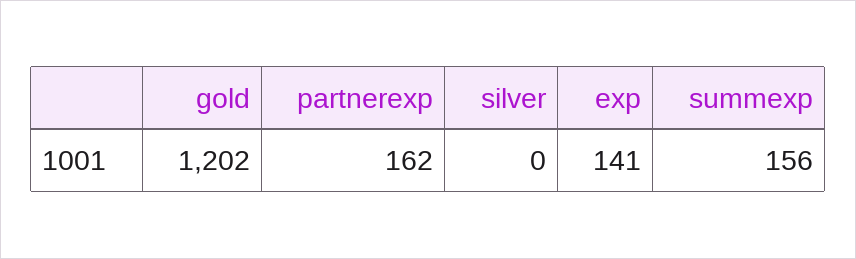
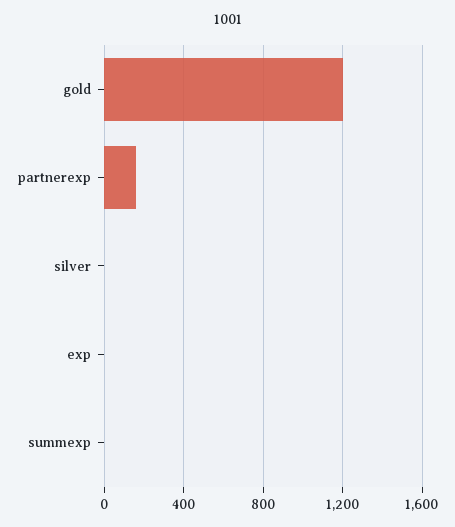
  {
    "gold": 1202,
    "partnerexp": 162,
    "silver": 0,
-   "exp": 141,
+   "exp": 0,
-   "summexp": 156
+   "summexp": 0
  }

